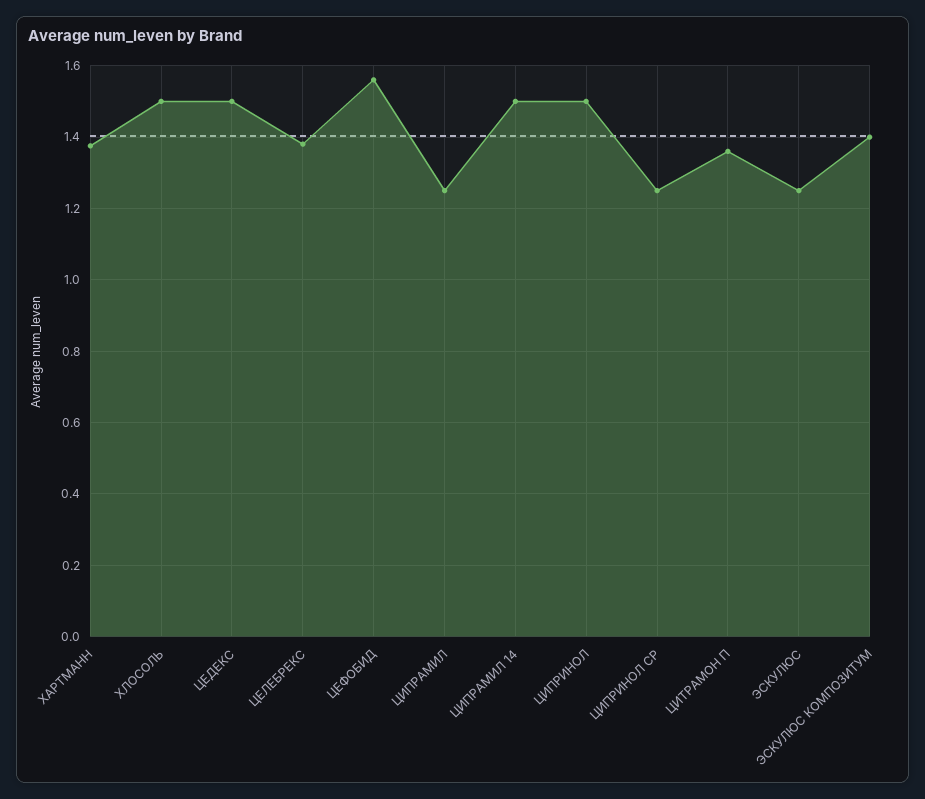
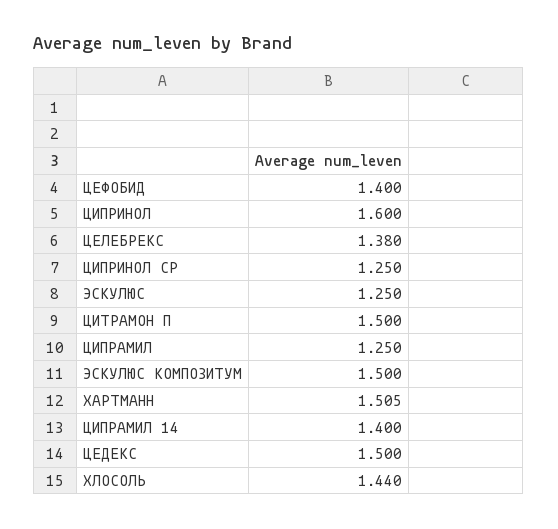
  {
-   "ХАРТМАНН": 1.38,
+   "ХАРТМАНН": 1.505,
-   "ХЛОСОЛЬ": 1.5,
+   "ХЛОСОЛЬ": 1.44,
    "ЦЕДЕКС": 1.5,
    "ЦЕЛЕБРЕКС": 1.38,
-   "ЦЕФОБИД": 1.56,
+   "ЦЕФОБИД": 1.4,
    "ЦИПРАМИЛ": 1.25,
-   "ЦИПРАМИЛ 14": 1.5,
+   "ЦИПРАМИЛ 14": 1.4,
-   "ЦИПРИНОЛ": 1.5,
+   "ЦИПРИНОЛ": 1.6,
    "ЦИПРИНОЛ СР": 1.25,
-   "ЦИТРАМОН П": 1.36,
+   "ЦИТРАМОН П": 1.5,
    "ЭСКУЛЮС": 1.25,
-   "ЭСКУЛЮС КОМПОЗИТУМ": 1.4
+   "ЭСКУЛЮС КОМПОЗИТУМ": 1.5
  }

